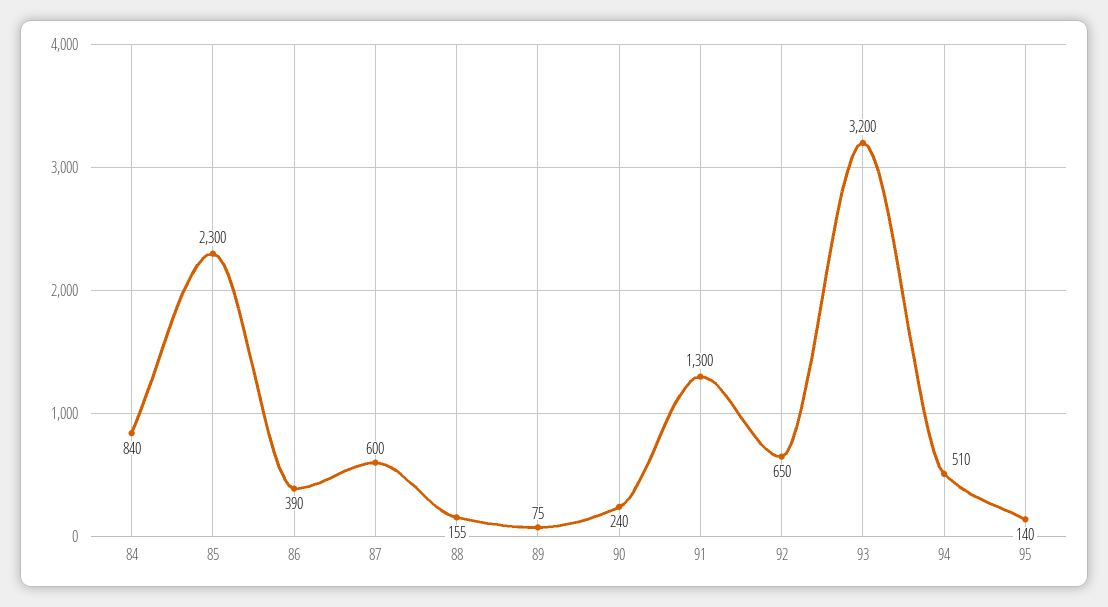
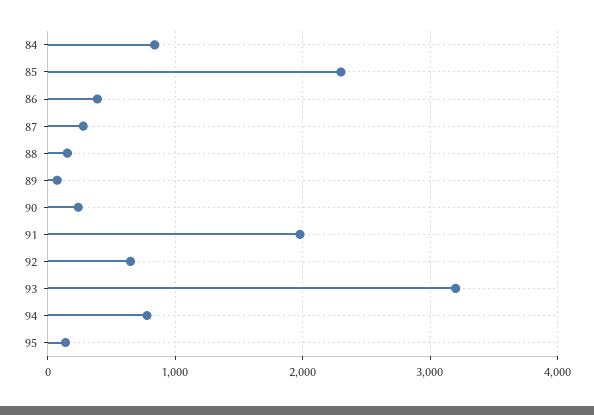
  {
    "84": 840,
    "85": 2300,
    "86": 390,
-   "87": 600,
+   "87": 300,
    "88": 155,
    "89": 75,
    "90": 240,
-   "91": 1300,
+   "91": 2000,
    "92": 650,
    "93": 3200,
-   "94": 510,
+   "94": 800,
    "95": 140
  }

